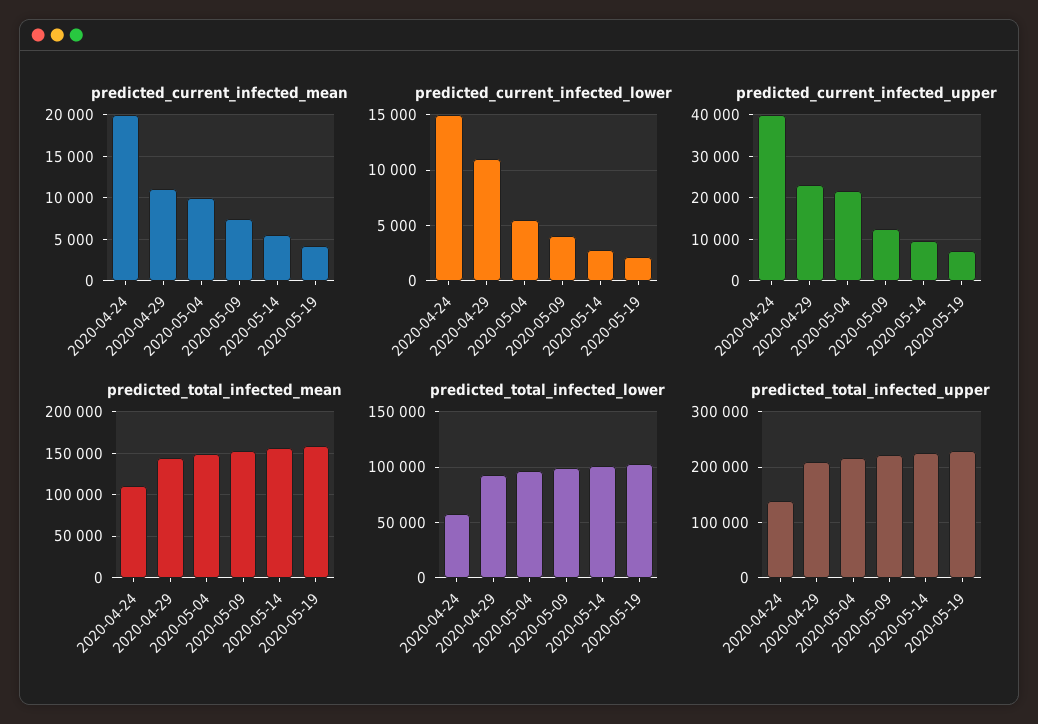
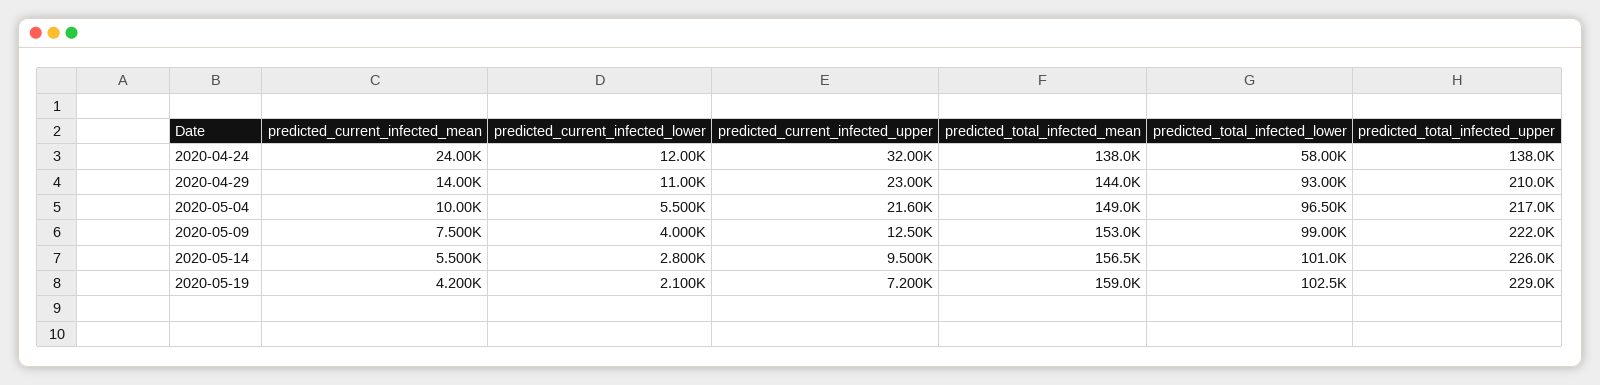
  {
    "predicted_current_infected_mean": {
-     "2020-04-24": 20000,
+     "2020-04-24": 24000,
-     "2020-04-29": 11000,
+     "2020-04-29": 14000,
      "2020-05-04": 10000,
      "2020-05-09": 7500,
      "2020-05-14": 5500,
      "2020-05-19": 4200
    },
    "predicted_current_infected_lower": {
-     "2020-04-24": 15000,
+     "2020-04-24": 12000,
      "2020-04-29": 11000,
      "2020-05-04": 5500,
      "2020-05-09": 4000,
      "2020-05-14": 2800,
      "2020-05-19": 2100
    },
    "predicted_current_infected_upper": {
-     "2020-04-24": 40000,
+     "2020-04-24": 32000,
      "2020-04-29": 23000,
      "2020-05-04": 21600,
      "2020-05-09": 12500,
      "2020-05-14": 9500,
      "2020-05-19": 7200
    },
    "predicted_total_infected_mean": {
-     "2020-04-24": 110000,
+     "2020-04-24": 138000,
      "2020-04-29": 144000,
      "2020-05-04": 149000,
      "2020-05-09": 153000,
      "2020-05-14": 156500,
      "2020-05-19": 159000
    },
    "predicted_total_infected_lower": {
      "2020-04-24": 58000,
      "2020-04-29": 93000,
      "2020-05-04": 96500,
      "2020-05-09": 99000,
      "2020-05-14": 101000,
      "2020-05-19": 102500
    },
    "predicted_total_infected_upper": {
      "2020-04-24": 138000,
      "2020-04-29": 210000,
      "2020-05-04": 217000,
      "2020-05-09": 222000,
      "2020-05-14": 226000,
      "2020-05-19": 229000
    }
  }

